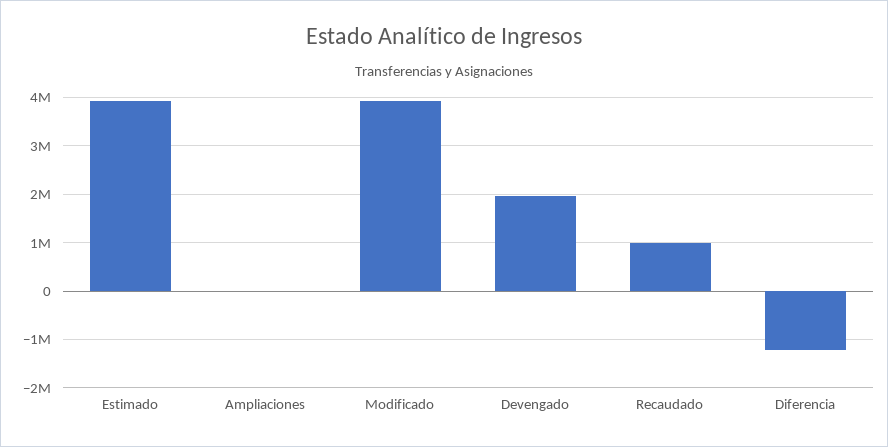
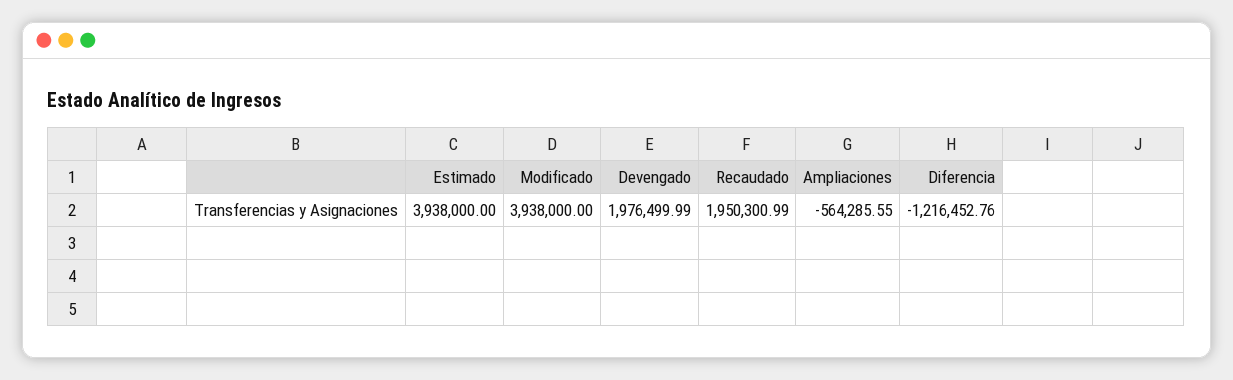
  {
    "Estimado": 3938000,
-   "Ampliaciones": 0,
+   "Ampliaciones": -564285.55,
    "Modificado": 3938000,
    "Devengado": 1976499.99,
-   "Recaudado": 1000000,
+   "Recaudado": 1950300.99,
    "Diferencia": -1216452.76
  }

